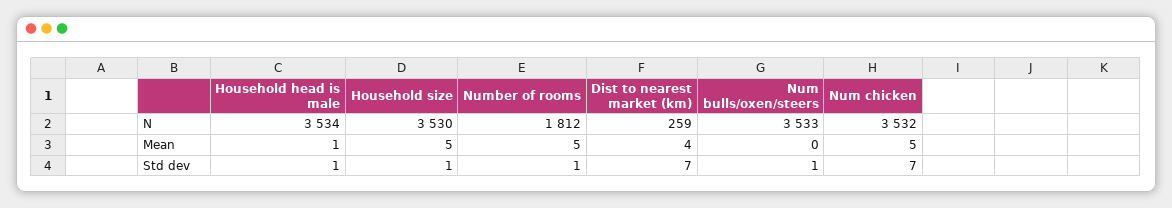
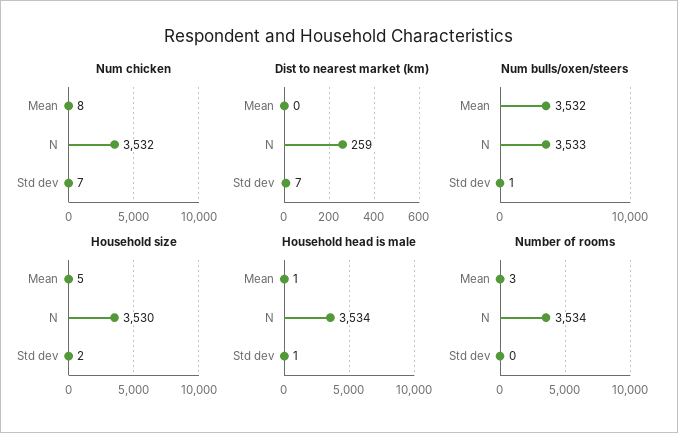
  {
    "Household head is male": {
      "N": 3534,
      "Mean": 1,
      "Std dev": 1
    },
    "Household size": {
      "N": 3530,
      "Mean": 5,
-     "Std dev": 1
+     "Std dev": 2
    },
    "Number of rooms": {
-     "N": 1812,
+     "N": 3534,
-     "Mean": 5,
+     "Mean": 3,
-     "Std dev": 1
+     "Std dev": 0
    },
    "Dist to nearest market (km)": {
      "N": 259,
-     "Mean": 4,
+     "Mean": 0,
      "Std dev": 7
    },
    "Num bulls/oxen/steers": {
      "N": 3533,
-     "Mean": 0,
+     "Mean": 3532,
      "Std dev": 1
    },
    "Num chicken": {
      "N": 3532,
-     "Mean": 5,
+     "Mean": 8,
      "Std dev": 7
    }
  }

